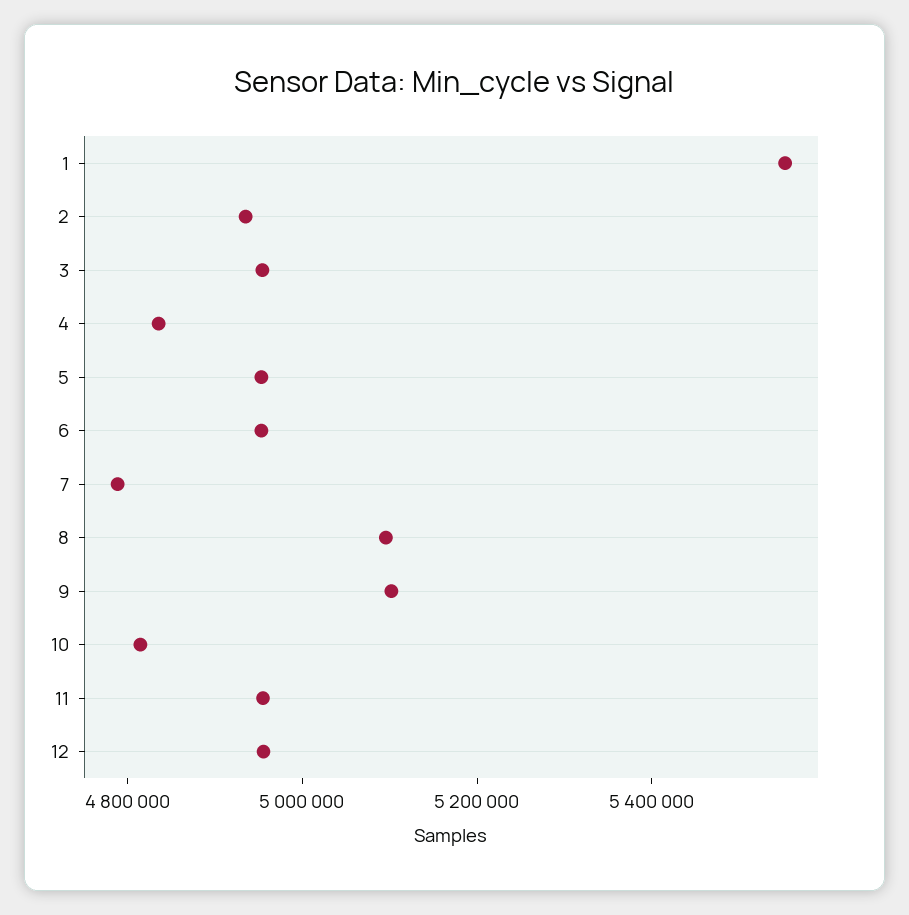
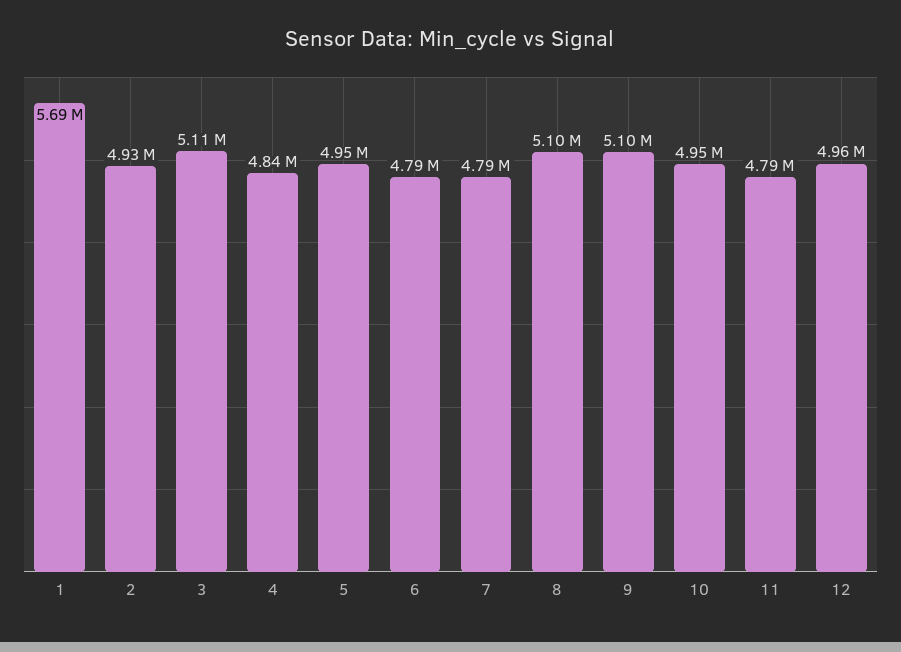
  {
-   "1": 5550000,
+   "1": 5690000,
    "2": 4930000,
-   "3": 4950000,
+   "3": 5110000,
    "4": 4840000,
    "5": 4950000,
-   "6": 4950000,
+   "6": 4790000,
    "7": 4790000,
    "8": 5100000,
    "9": 5100000,
-   "10": 4800000,
+   "10": 4950000,
-   "11": 4950000,
+   "11": 4790000,
    "12": 4960000
  }

